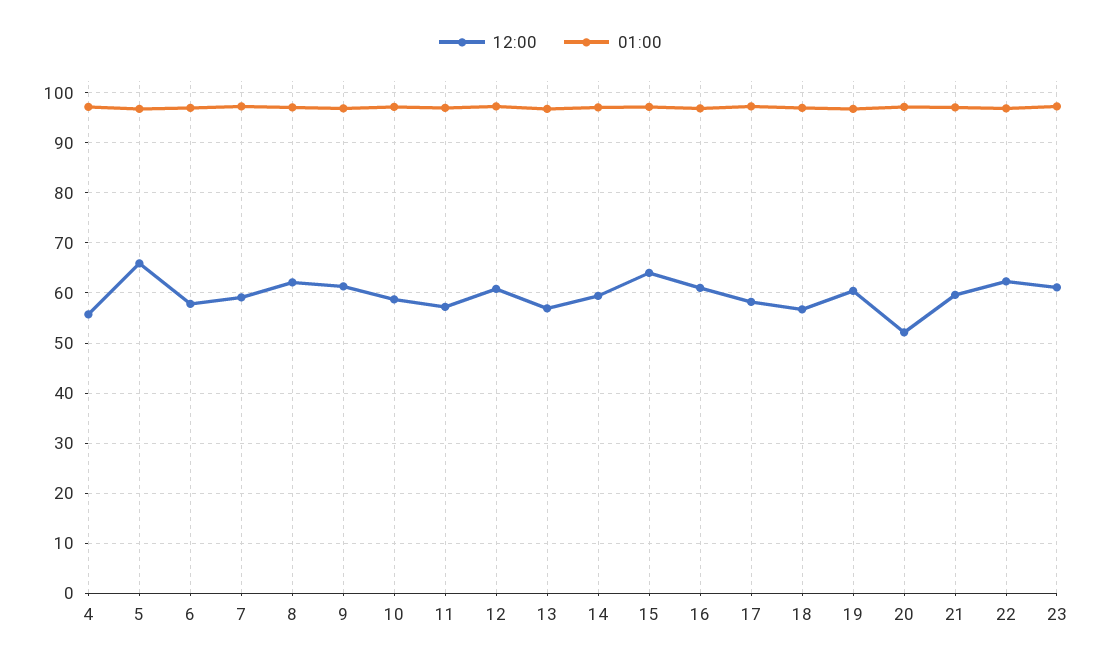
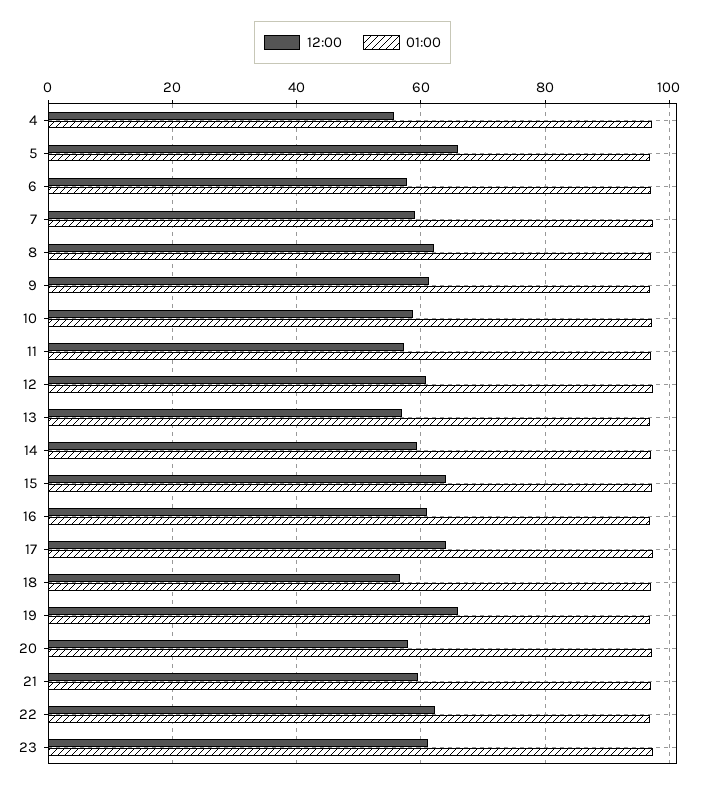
  {
    "12:00": {
      "4": 56,
      "5": 66,
      "6": 58,
      "7": 60,
      "8": 62,
      "9": 62,
      "10": 58,
      "11": 58,
      "12": 60,
      "13": 56,
      "14": 60,
      "15": 64,
      "16": 62,
-     "17": 58,
+     "17": 64,
      "18": 56,
-     "19": 60,
+     "19": 66,
-     "20": 52,
+     "20": 58,
      "21": 60,
      "22": 62,
      "23": 62
    },
    "01:00": {
      "4": 98,
      "5": 96,
      "6": 98,
      "7": 98,
      "8": 98,
      "9": 96,
      "10": 98,
      "11": 98,
      "12": 98,
      "13": 96,
      "14": 98,
      "15": 98,
      "16": 96,
      "17": 98,
      "18": 98,
      "19": 96,
      "20": 98,
      "21": 98,
      "22": 96,
      "23": 98
    }
  }

